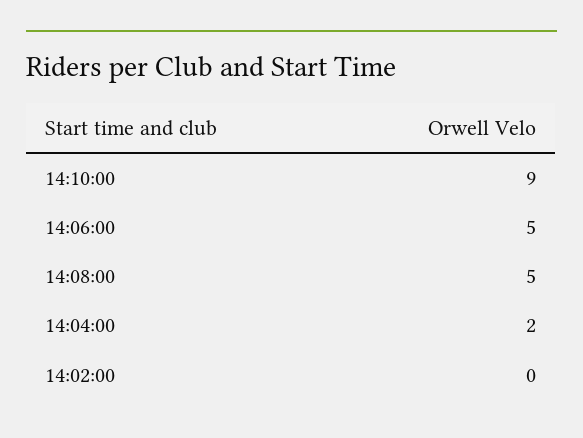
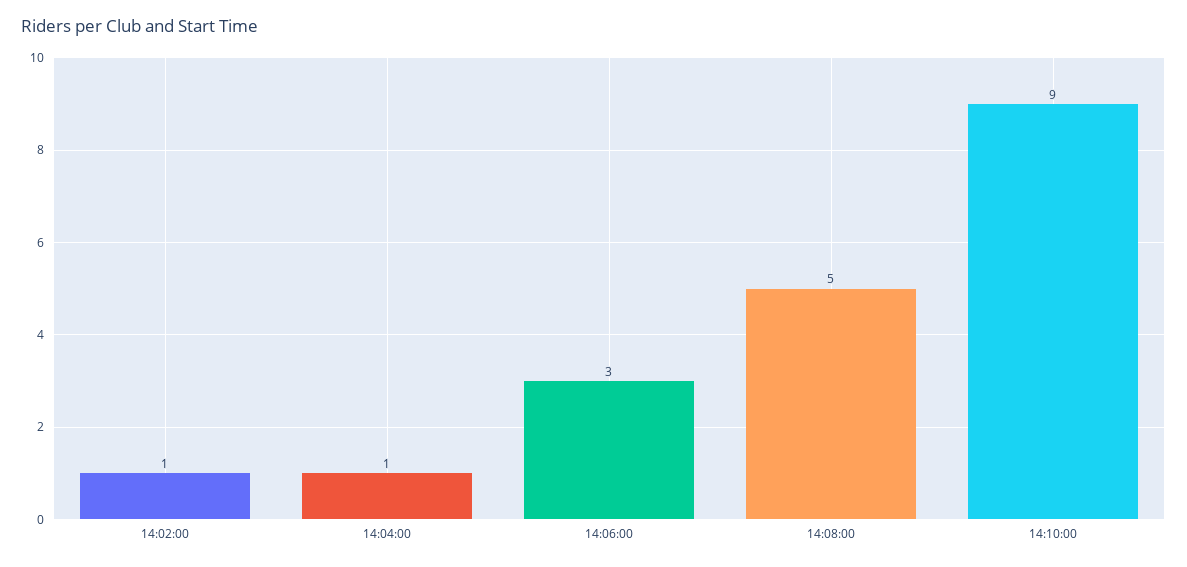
  {
    "14:10:00": 9,
-   "14:06:00": 5,
+   "14:06:00": 3,
    "14:08:00": 5,
-   "14:04:00": 2,
+   "14:04:00": 1,
-   "14:02:00": 0
+   "14:02:00": 1
  }

